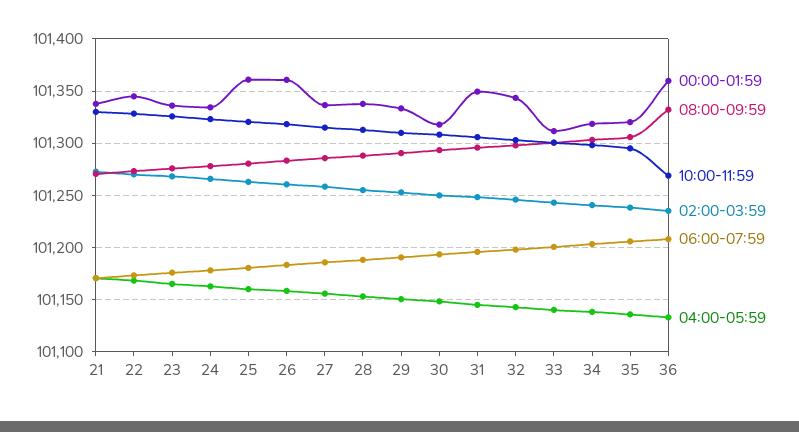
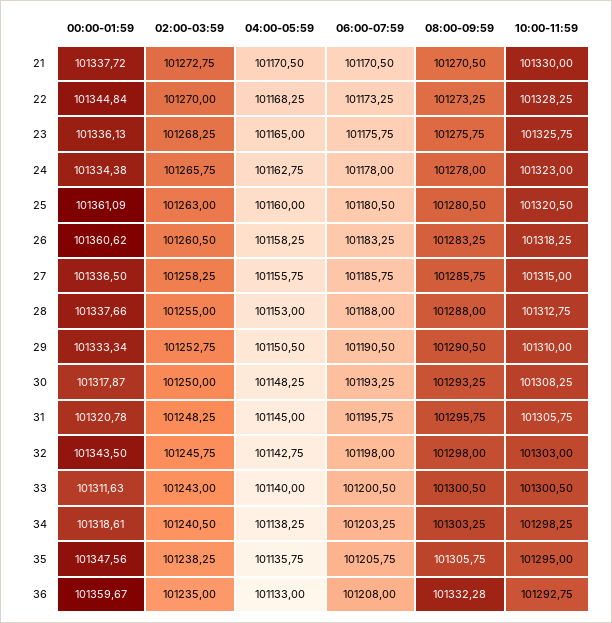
  {
    "00:00-01:59": {
      "21": 101337.72,
      "22": 101344.84,
      "23": 101336.13,
      "24": 101334.38,
      "25": 101361.09,
      "26": 101360.62,
      "27": 101336.5,
      "28": 101337.66,
      "29": 101333.34,
      "30": 101317.87,
-     "31": 101350,
+     "31": 101320.78,
      "32": 101343.5,
      "33": 101311.63,
      "34": 101318.61,
-     "35": 101320,
+     "35": 101347.56,
      "36": 101359.67
    },
    "08:00-09:59": {
      "21": 101270.5,
      "22": 101273.25,
      "23": 101275.75,
      "24": 101278,
      "25": 101280.5,
      "26": 101283.25,
      "27": 101285.75,
      "28": 101288,
      "29": 101290.5,
      "30": 101293.25,
      "31": 101295.75,
      "32": 101298,
      "33": 101300.5,
      "34": 101303.25,
      "35": 101305.75,
      "36": 101332.28
    },
    "10:00-11:59": {
      "21": 101330,
      "22": 101328.25,
      "23": 101325.75,
      "24": 101323,
      "25": 101320.5,
      "26": 101318.25,
      "27": 101315,
      "28": 101312.75,
      "29": 101310,
      "30": 101308.25,
      "31": 101305.75,
      "32": 101303,
      "33": 101300.5,
      "34": 101298.25,
      "35": 101295,
-     "36": 101270
+     "36": 101292.75
    },
    "02:00-03:59": {
      "21": 101272.75,
      "22": 101270,
      "23": 101268.25,
      "24": 101265.75,
      "25": 101263,
      "26": 101260.5,
      "27": 101258.25,
      "28": 101255,
      "29": 101252.75,
      "30": 101250,
      "31": 101248.25,
      "32": 101245.75,
      "33": 101243,
      "34": 101240.5,
      "35": 101238.25,
      "36": 101235
    },
    "06:00-07:59": {
      "21": 101170.5,
      "22": 101173.25,
      "23": 101175.75,
      "24": 101178,
      "25": 101180.5,
      "26": 101183.25,
      "27": 101185.75,
      "28": 101188,
      "29": 101190.5,
      "30": 101193.25,
      "31": 101195.75,
      "32": 101198,
      "33": 101200.5,
      "34": 101203.25,
      "35": 101205.75,
      "36": 101208
    },
    "04:00-05:59": {
      "21": 101170.5,
      "22": 101168.25,
      "23": 101165,
      "24": 101162.75,
      "25": 101160,
      "26": 101158.25,
      "27": 101155.75,
      "28": 101153,
      "29": 101150.5,
      "30": 101148.25,
      "31": 101145,
      "32": 101142.75,
      "33": 101140,
      "34": 101138.25,
      "35": 101135.75,
      "36": 101133
    }
  }

